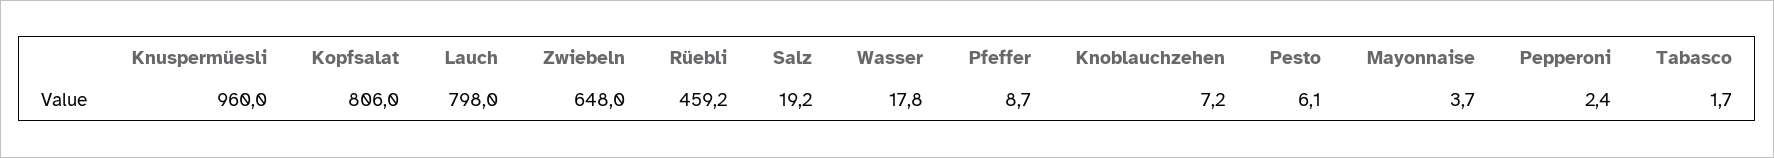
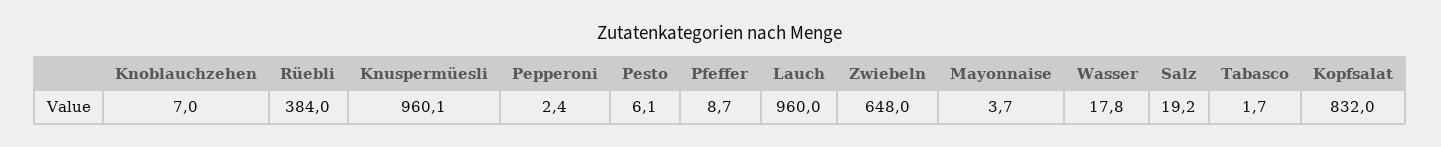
  {
-   "Knuspermüesli": 960,
+   "Knuspermüesli": 960.1,
-   "Kopfsalat": 806,
+   "Kopfsalat": 832,
-   "Lauch": 798,
+   "Lauch": 960,
    "Zwiebeln": 648,
-   "Rüebli": 459.2,
+   "Rüebli": 384,
    "Salz": 19.2,
    "Wasser": 17.8,
    "Pfeffer": 8.7,
-   "Knoblauchzehen": 7.2,
+   "Knoblauchzehen": 7,
    "Pesto": 6.1,
    "Mayonnaise": 3.7,
    "Pepperoni": 2.4,
    "Tabasco": 1.7
  }

